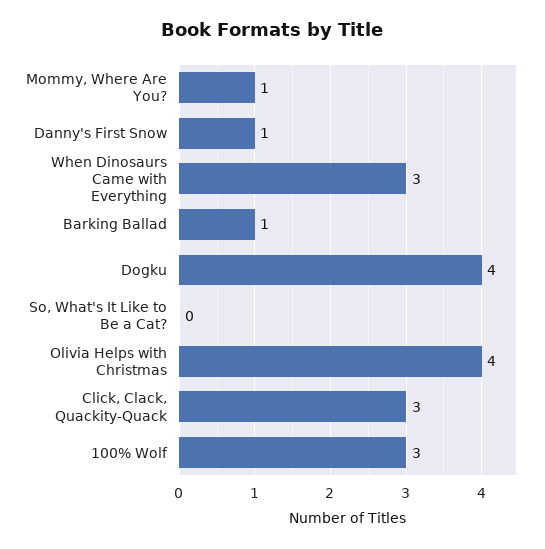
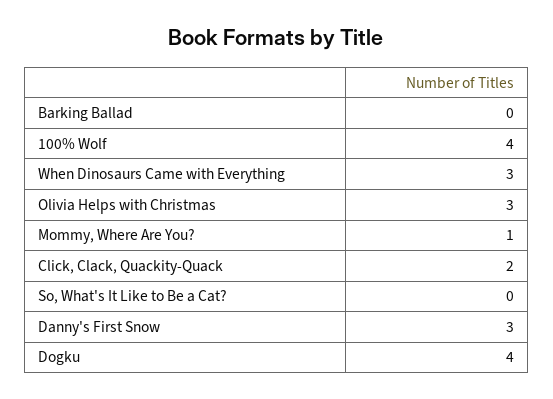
  {
    "Mommy, Where Are You?": 1,
-   "Danny's First Snow": 1,
+   "Danny's First Snow": 3,
    "When Dinosaurs Came with Everything": 3,
-   "Barking Ballad": 1,
+   "Barking Ballad": 0,
    "Dogku": 4,
    "So, What's It Like to Be a Cat?": 0,
-   "Olivia Helps with Christmas": 4,
+   "Olivia Helps with Christmas": 3,
-   "Click, Clack, Quackity-Quack": 3,
+   "Click, Clack, Quackity-Quack": 2,
-   "100% Wolf": 3
+   "100% Wolf": 4
  }

